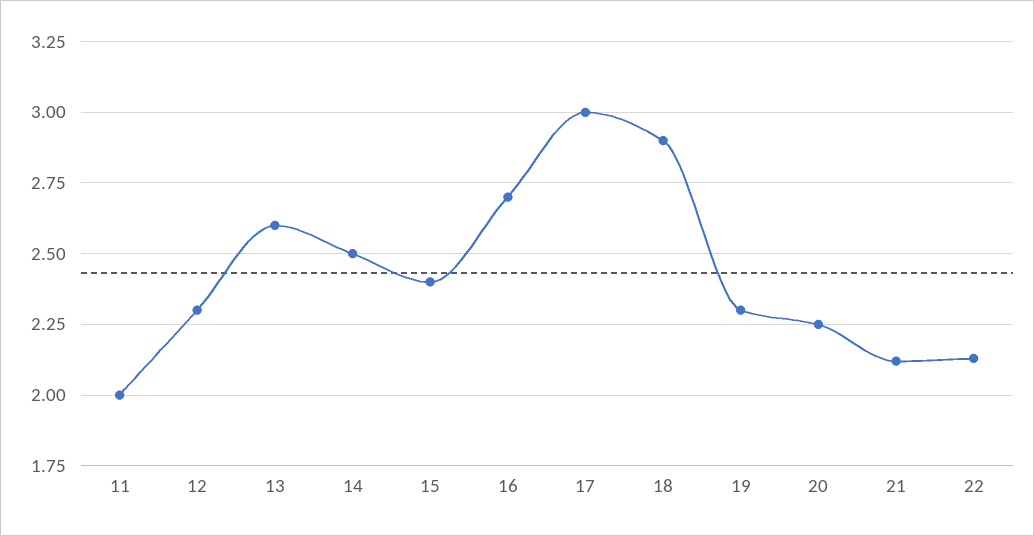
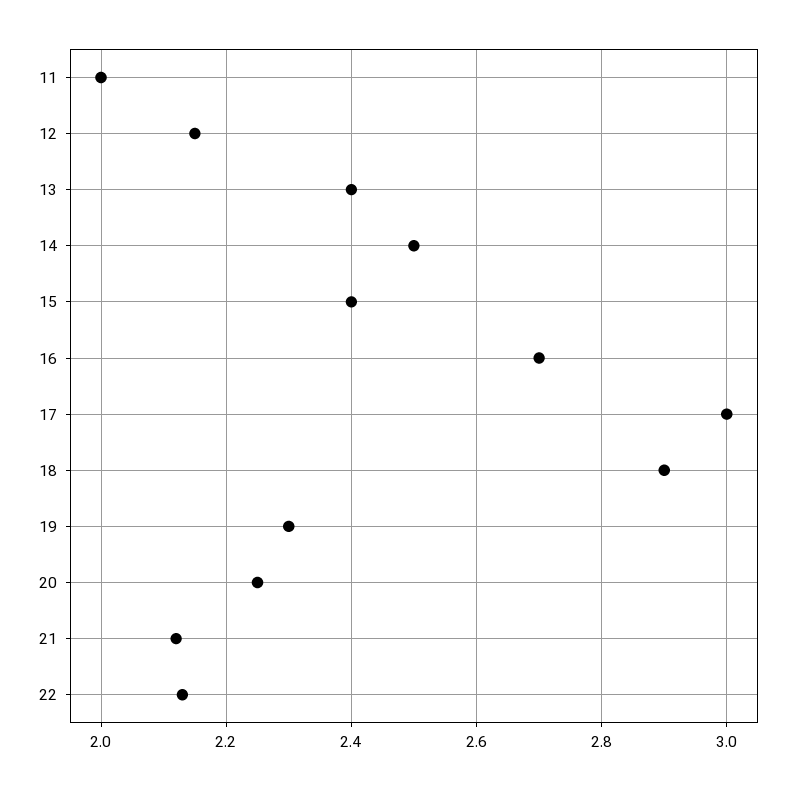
  {
    "11": 2,
-   "12": 2.3,
+   "12": 2.15,
-   "13": 2.6,
+   "13": 2.4,
    "14": 2.5,
    "15": 2.4,
    "16": 2.7,
    "17": 3,
    "18": 2.9,
    "19": 2.3,
    "20": 2.25,
    "21": 2.1,
    "22": 2.15
  }

